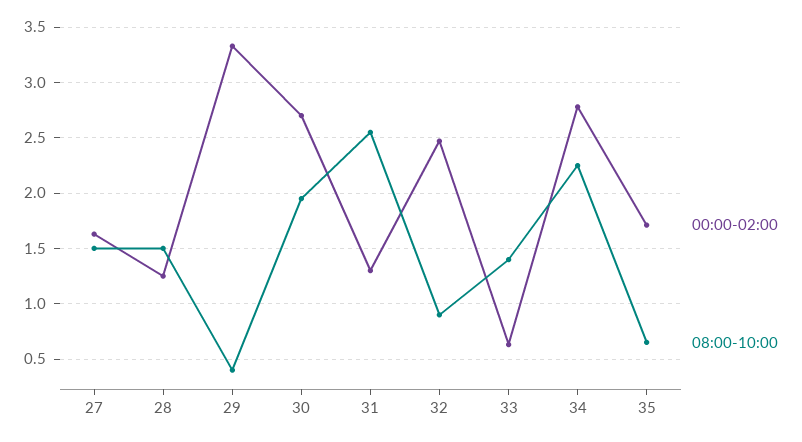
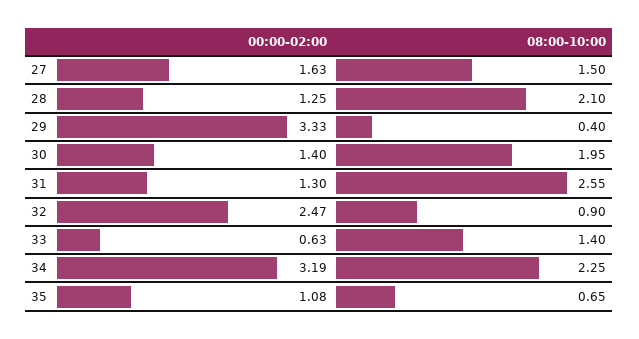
  {
    "00:00-02:00": {
      "27": 1.63,
      "28": 1.25,
      "29": 3.33,
-     "30": 2.7,
+     "30": 1.4,
      "31": 1.3,
      "32": 2.47,
      "33": 0.63,
-     "34": 2.8,
+     "34": 3.19,
-     "35": 1.7
+     "35": 1.08
    },
    "08:00-10:00": {
      "27": 1.5,
-     "28": 1.5,
+     "28": 2.1,
      "29": 0.4,
      "30": 1.95,
      "31": 2.55,
      "32": 0.9,
      "33": 1.4,
      "34": 2.25,
      "35": 0.65
    }
  }

